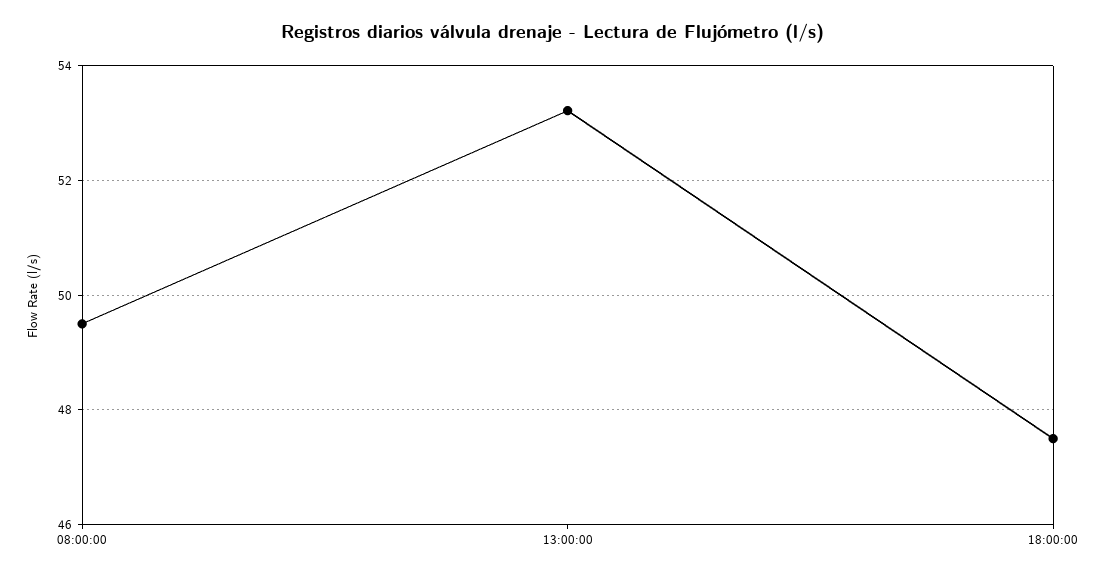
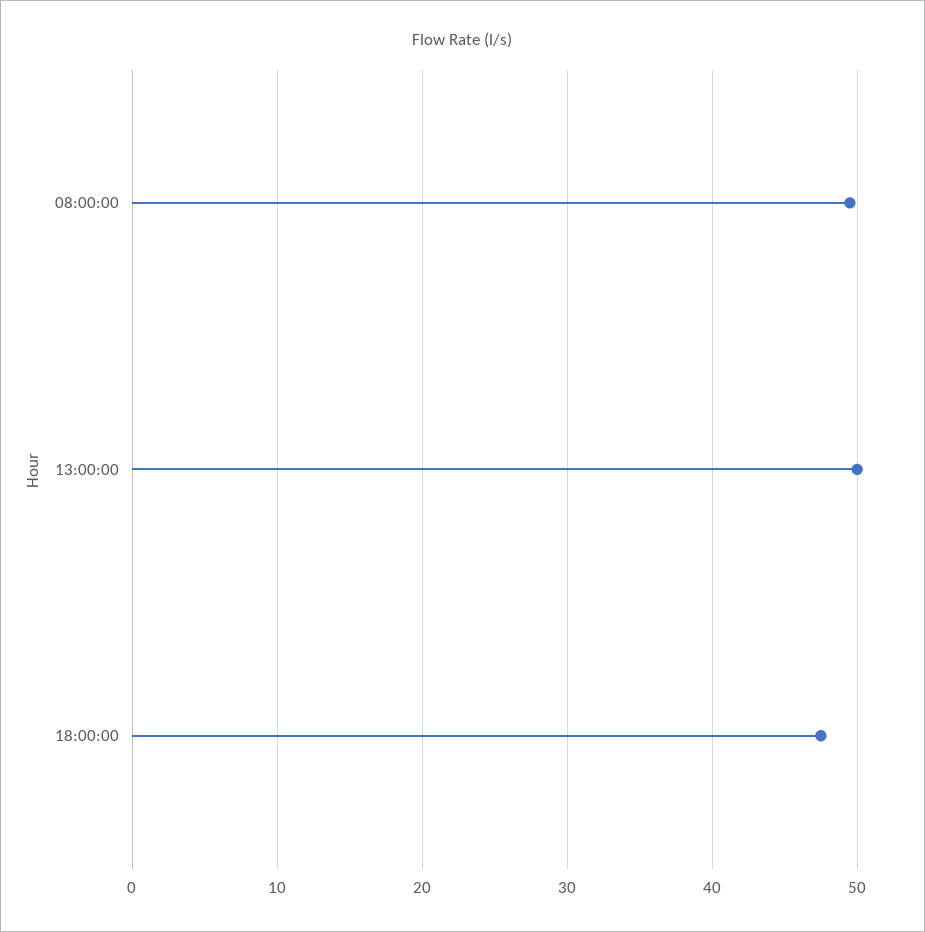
  {
    "08:00:00": 49.6,
-   "13:00:00": 53.2,
+   "13:00:00": 50,
    "18:00:00": 47.6
  }

